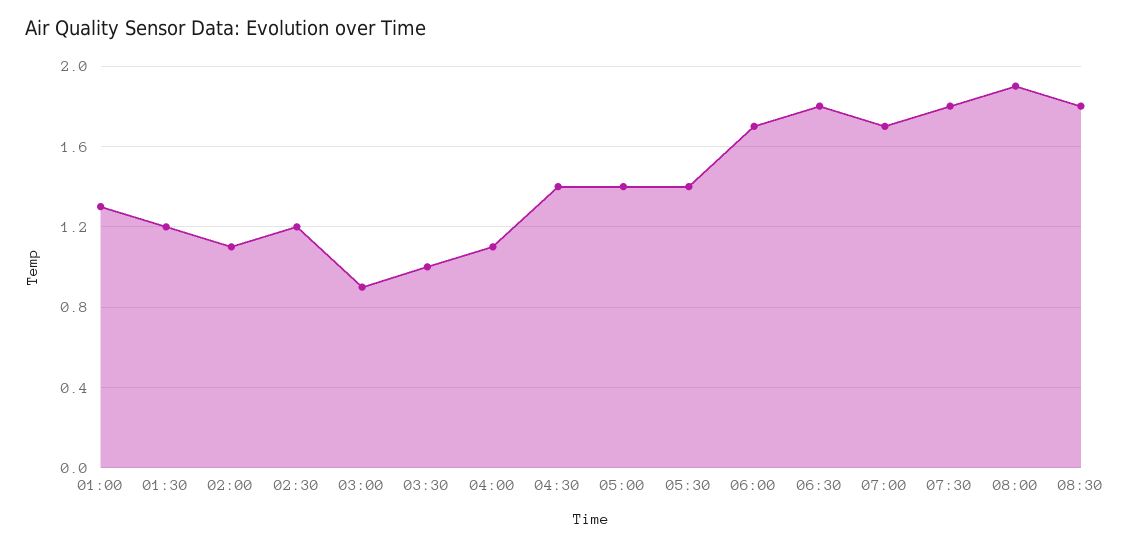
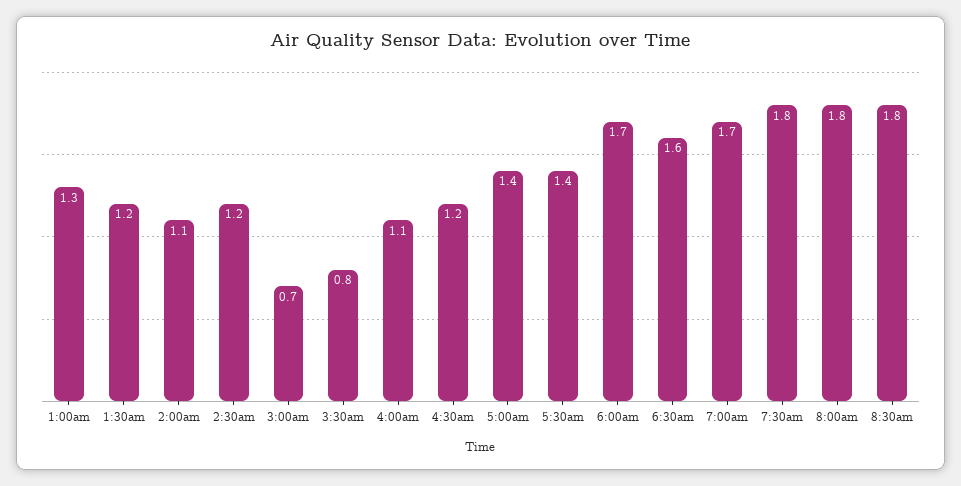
  {
    "01:00": 1.3,
    "01:30": 1.2,
    "02:00": 1.1,
    "02:30": 1.2,
-   "03:00": 0.9,
+   "03:00": 0.7,
-   "03:30": 1,
+   "03:30": 0.8,
    "04:00": 1.1,
-   "04:30": 1.4,
+   "04:30": 1.2,
    "05:00": 1.4,
    "05:30": 1.4,
    "06:00": 1.7,
-   "06:30": 1.8,
+   "06:30": 1.6,
    "07:00": 1.7,
    "07:30": 1.8,
-   "08:00": 1.9,
+   "08:00": 1.8,
    "08:30": 1.8
  }

